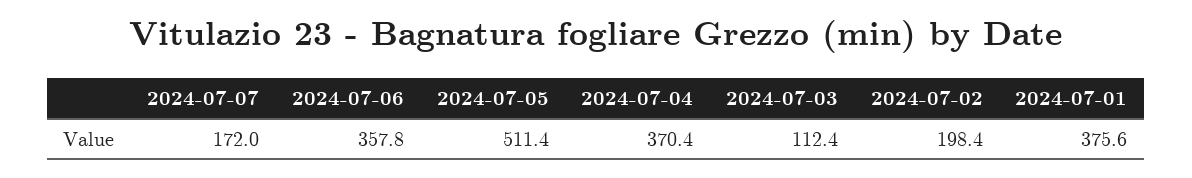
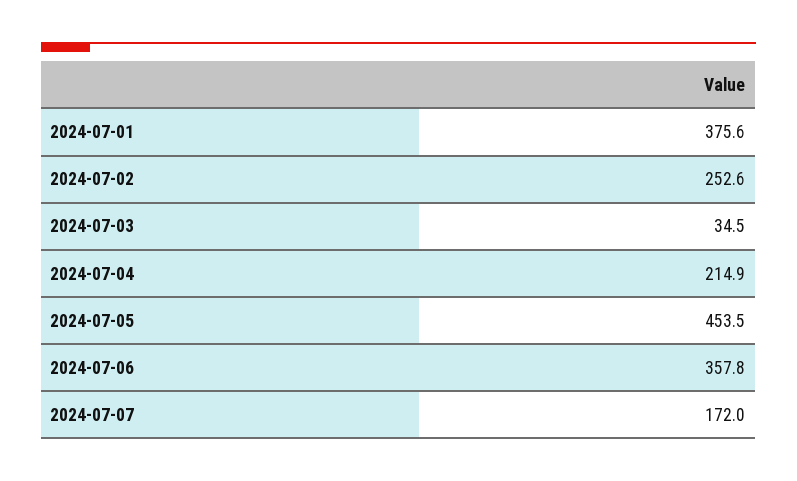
  {
    "2024-07-07": 172,
    "2024-07-06": 357.8,
-   "2024-07-05": 511.4,
+   "2024-07-05": 453.5,
-   "2024-07-04": 370.4,
+   "2024-07-04": 214.9,
-   "2024-07-03": 112.4,
+   "2024-07-03": 34.5,
-   "2024-07-02": 198.4,
+   "2024-07-02": 252.6,
    "2024-07-01": 375.6
  }

